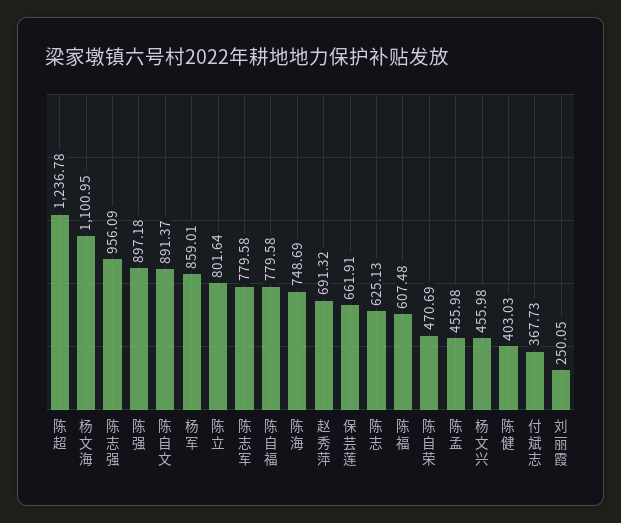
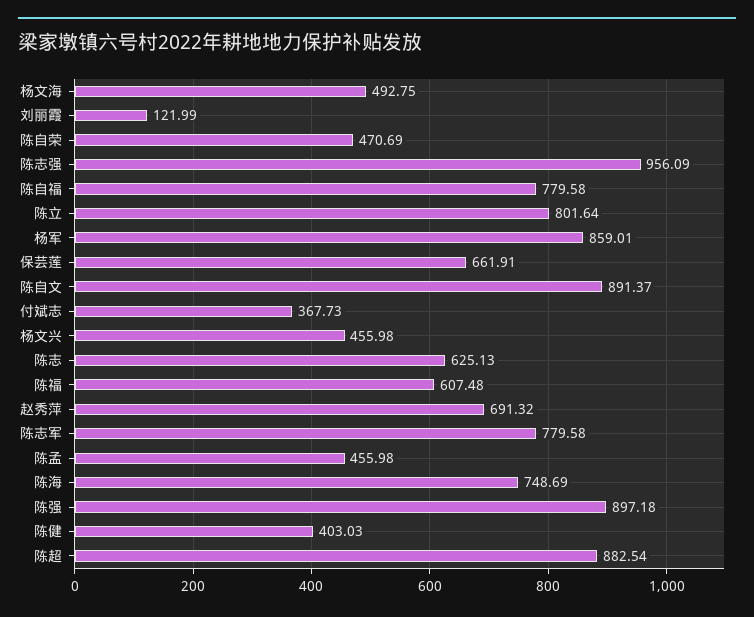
  {
-   "陈超": 1236.78,
+   "陈超": 882.54,
-   "杨文海": 1100.95,
+   "杨文海": 492.75,
    "陈志强": 956.09,
    "陈强": 897.18,
    "陈自文": 891.37,
    "杨军": 859.01,
    "陈立": 801.64,
    "陈志军": 779.58,
    "陈自福": 779.58,
    "陈海": 748.69,
    "赵秀萍": 691.32,
    "保芸莲": 661.91,
    "陈志": 625.13,
    "陈福": 607.48,
    "陈自荣": 470.69,
    "陈孟": 455.98,
    "杨文兴": 455.98,
    "陈健": 403.03,
    "付斌志": 367.73,
-   "刘丽霞": 250.05
+   "刘丽霞": 121.99
  }

